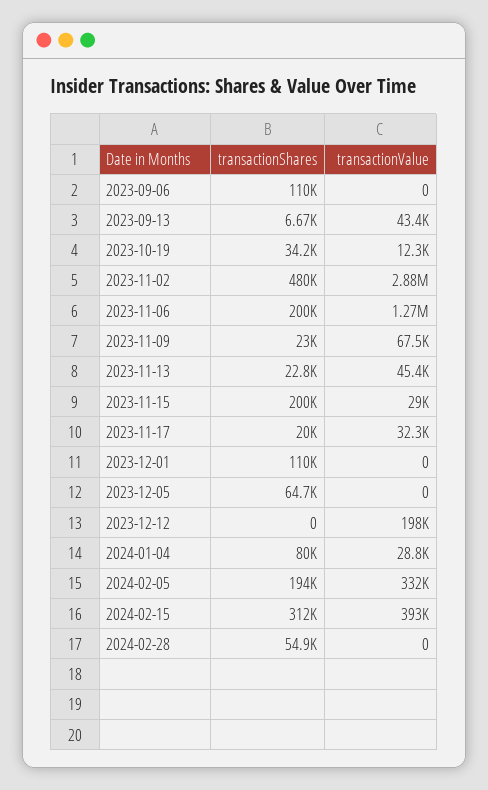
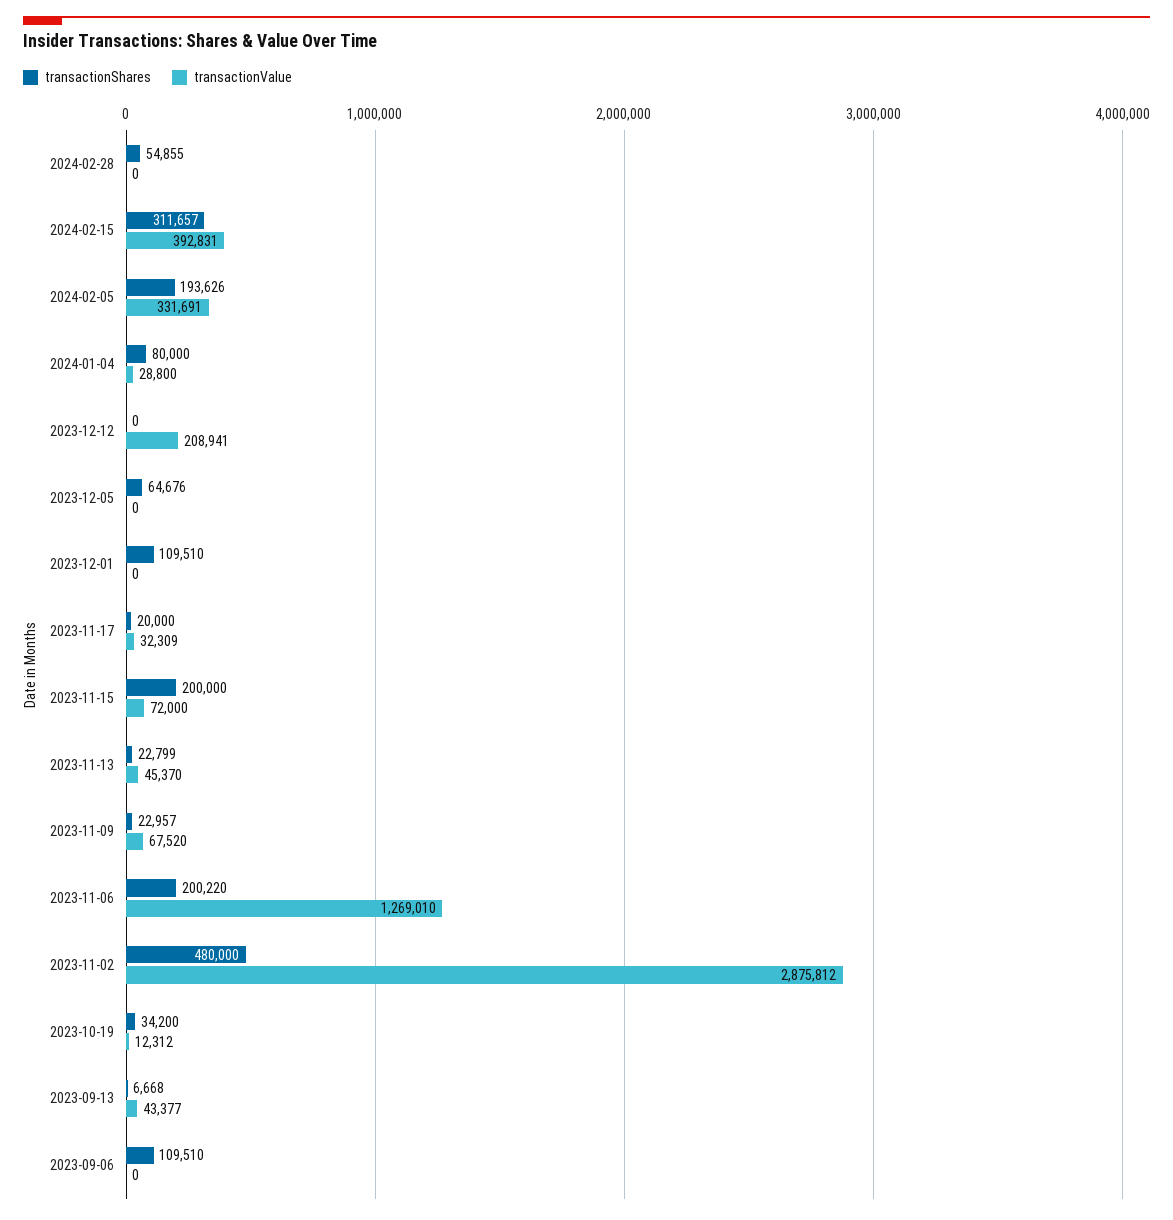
  {
    "transactionShares": {
      "2023-09-06": 109510,
      "2023-09-13": 6668,
      "2023-10-19": 34200,
      "2023-11-02": 480000,
      "2023-11-06": 200220,
      "2023-11-09": 22957,
      "2023-11-13": 22799,
      "2023-11-15": 200000,
      "2023-11-17": 20000,
      "2023-12-01": 109510,
      "2023-12-05": 64676,
      "2023-12-12": 0,
      "2024-01-04": 80000,
      "2024-02-05": 193626,
      "2024-02-15": 311657,
      "2024-02-28": 54855
    },
    "transactionValue": {
      "2023-09-06": 0,
      "2023-09-13": 43377,
      "2023-10-19": 12312,
      "2023-11-02": 2875812,
      "2023-11-06": 1269010,
      "2023-11-09": 67520,
      "2023-11-13": 45370,
-     "2023-11-15": 29000,
+     "2023-11-15": 72000,
      "2023-11-17": 32309,
      "2023-12-01": 0,
      "2023-12-05": 0,
-     "2023-12-12": 198000,
+     "2023-12-12": 208941,
      "2024-01-04": 28800,
      "2024-02-05": 331691,
      "2024-02-15": 392831,
      "2024-02-28": 0
    }
  }

